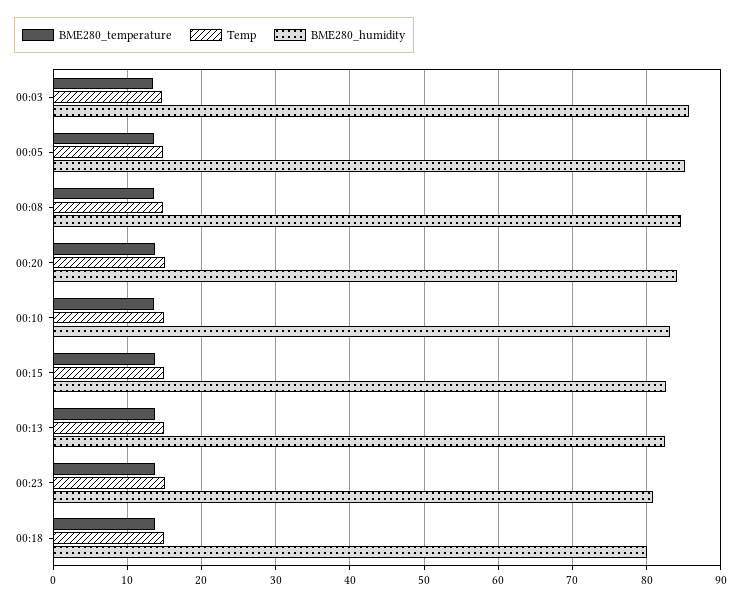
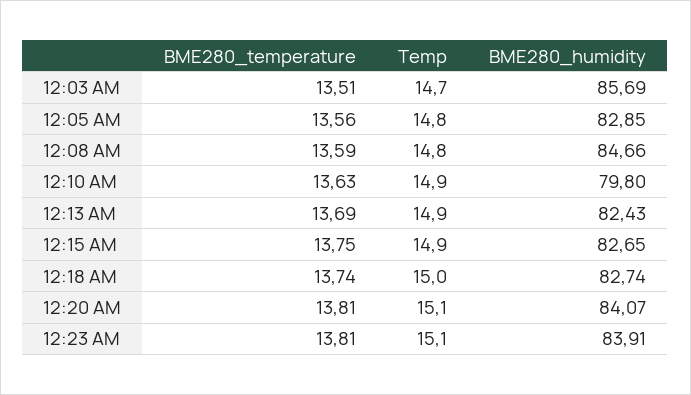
  {
    "BME280_temperature": {
      "00:03": 13.51,
      "00:05": 13.56,
      "00:08": 13.59,
      "00:20": 13.81,
      "00:10": 13.63,
      "00:15": 13.75,
      "00:13": 13.69,
      "00:23": 13.81,
      "00:18": 13.74
    },
    "Temp": {
      "00:03": 14.7,
      "00:05": 14.8,
      "00:08": 14.8,
      "00:20": 15.1,
      "00:10": 14.9,
      "00:15": 14.9,
      "00:13": 14.9,
      "00:23": 15.1,
      "00:18": 15
    },
    "BME280_humidity": {
      "00:03": 85.69,
-     "00:05": 85,
+     "00:05": 82.85,
      "00:08": 84.66,
      "00:20": 84.07,
-     "00:10": 83,
+     "00:10": 79.8,
      "00:15": 82.65,
      "00:13": 82.43,
-     "00:23": 81,
+     "00:23": 83.91,
-     "00:18": 80
+     "00:18": 82.74
    }
  }

